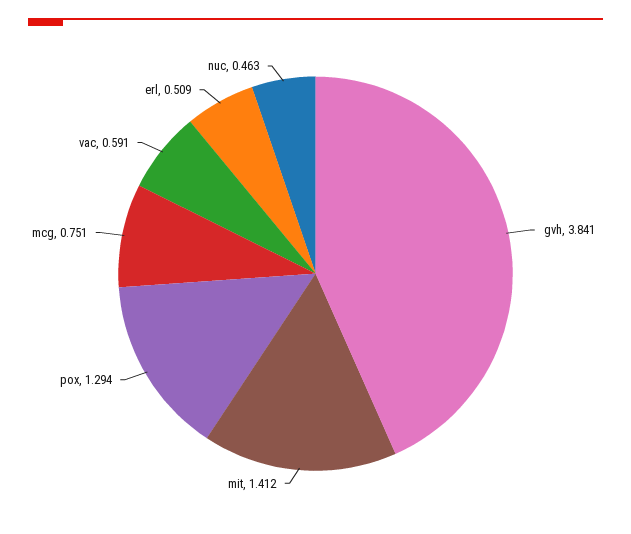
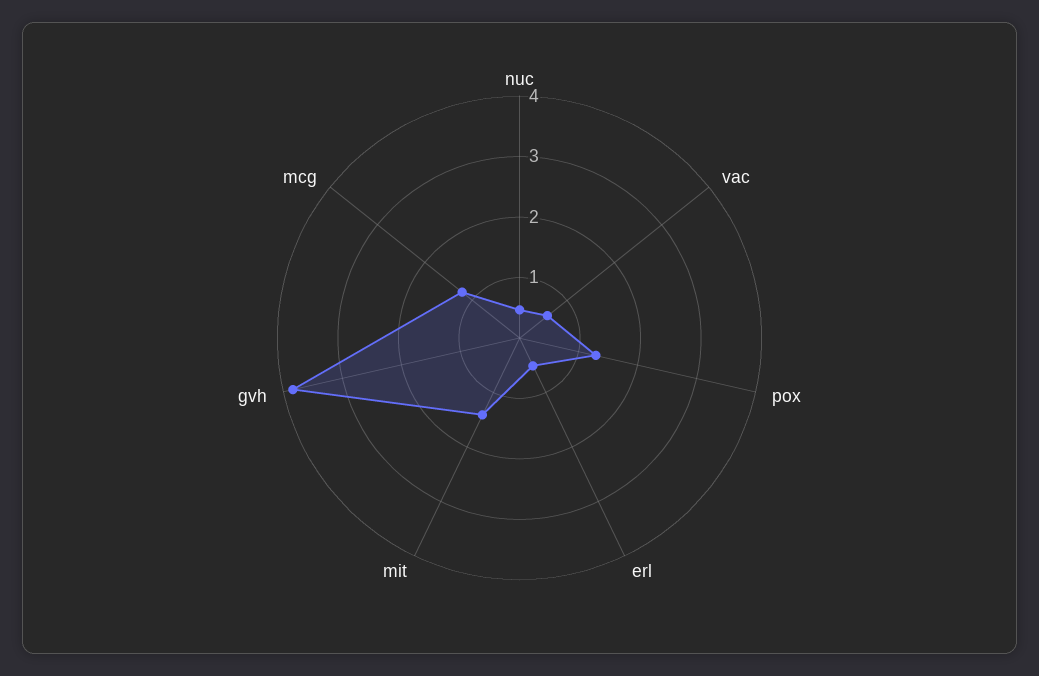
  {
    "gvh": 3.841,
    "mit": 1.412,
    "pox": 1.294,
-   "mcg": 0.751,
+   "mcg": 1.2,
    "vac": 0.591,
    "erl": 0.509,
    "nuc": 0.463
  }

